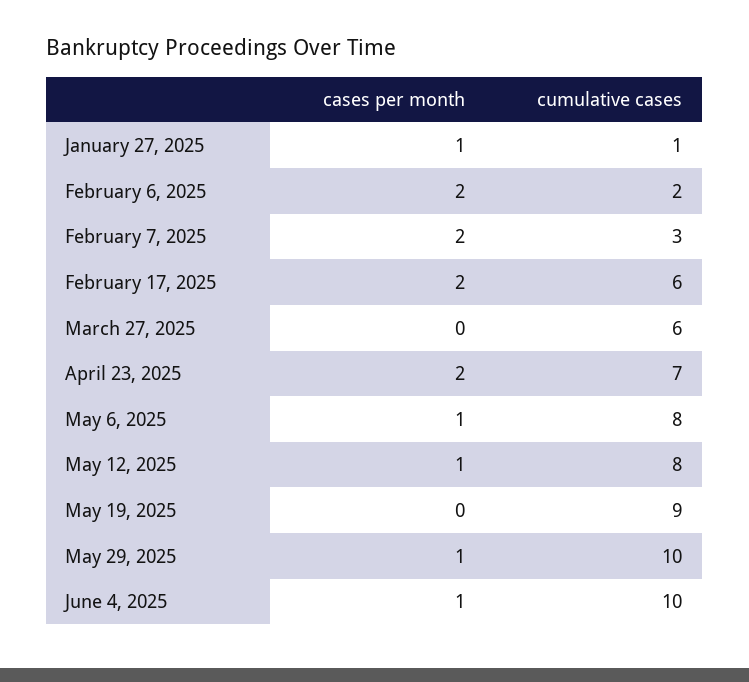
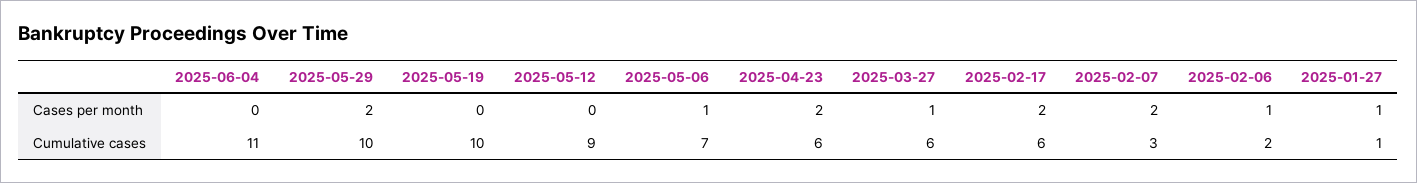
  {
    "cases per month": {
      "January 27, 2025": 1,
-     "February 6, 2025": 2,
+     "February 6, 2025": 1,
      "February 7, 2025": 2,
      "February 17, 2025": 2,
-     "March 27, 2025": 0,
+     "March 27, 2025": 1,
      "April 23, 2025": 2,
      "May 6, 2025": 1,
-     "May 12, 2025": 1,
+     "May 12, 2025": 0,
      "May 19, 2025": 0,
-     "May 29, 2025": 1,
+     "May 29, 2025": 2,
-     "June 4, 2025": 1
+     "June 4, 2025": 0
    },
    "cumulative cases": {
      "January 27, 2025": 1,
      "February 6, 2025": 2,
      "February 7, 2025": 3,
      "February 17, 2025": 6,
      "March 27, 2025": 6,
-     "April 23, 2025": 7,
+     "April 23, 2025": 6,
-     "May 6, 2025": 8,
+     "May 6, 2025": 7,
-     "May 12, 2025": 8,
+     "May 12, 2025": 9,
-     "May 19, 2025": 9,
+     "May 19, 2025": 10,
      "May 29, 2025": 10,
-     "June 4, 2025": 10
+     "June 4, 2025": 11
    }
  }

